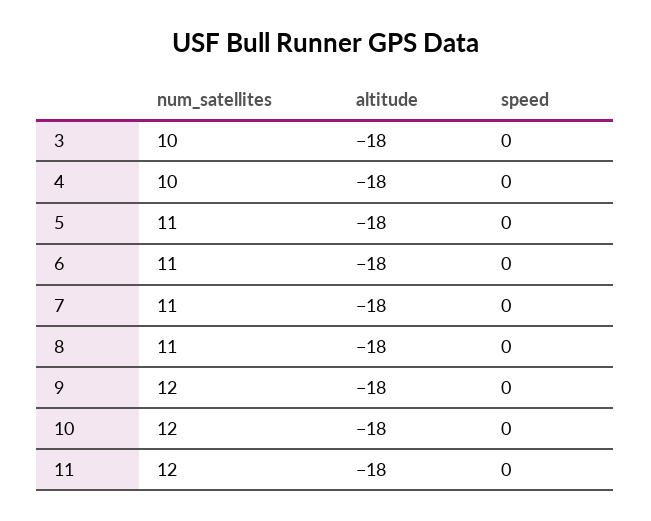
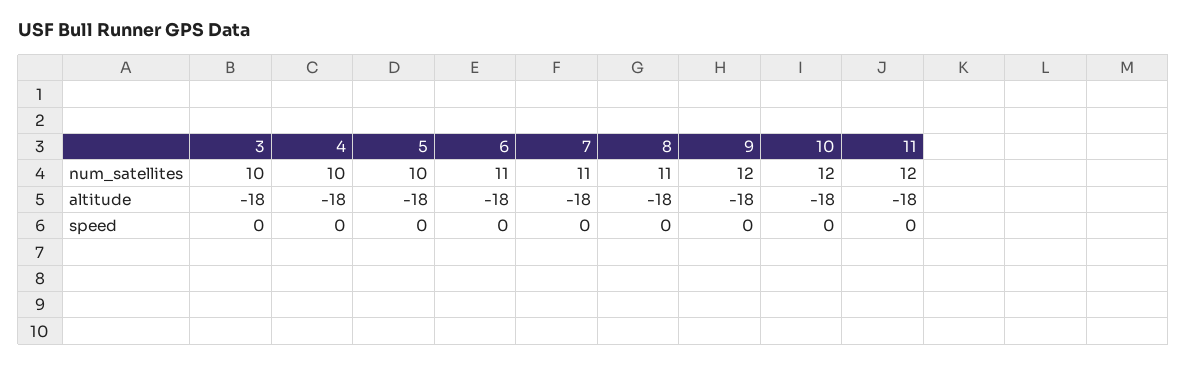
  {
    "num_satellites": {
      "3": 10,
      "4": 10,
-     "5": 11,
+     "5": 10,
      "6": 11,
      "7": 11,
      "8": 11,
      "9": 12,
      "10": 12,
      "11": 12
    },
    "altitude": {
      "3": -18,
      "4": -18,
      "5": -18,
      "6": -18,
      "7": -18,
      "8": -18,
      "9": -18,
      "10": -18,
      "11": -18
    },
    "speed": {
      "3": 0,
      "4": 0,
      "5": 0,
      "6": 0,
      "7": 0,
      "8": 0,
      "9": 0,
      "10": 0,
      "11": 0
    }
  }

